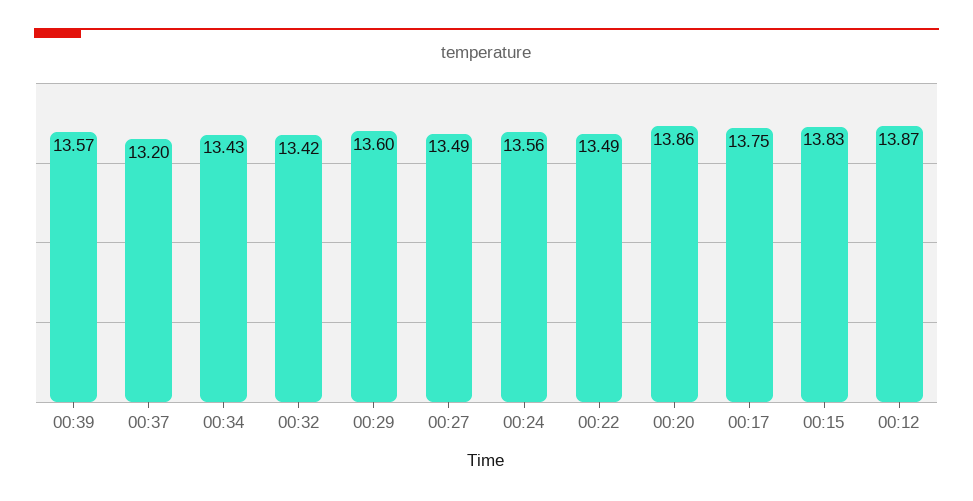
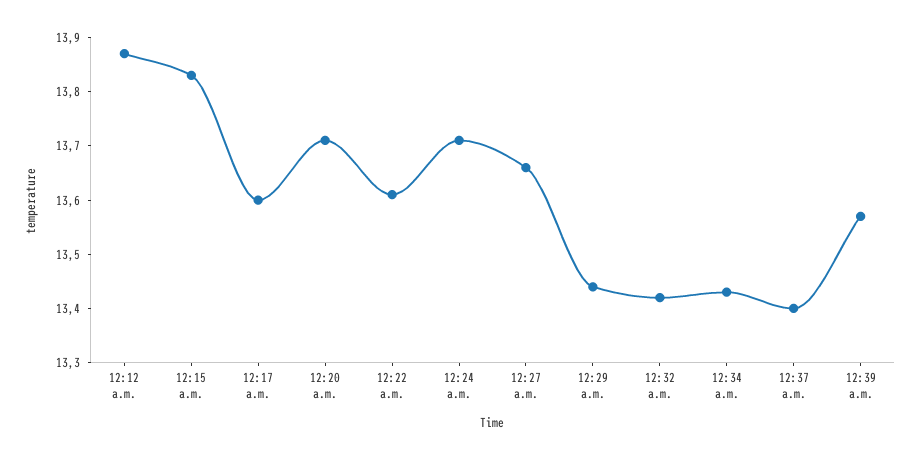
  {
    "00:39": 13.57,
-   "00:37": 13.2,
+   "00:37": 13.4,
    "00:34": 13.43,
    "00:32": 13.42,
-   "00:29": 13.6,
+   "00:29": 13.45,
-   "00:27": 13.49,
+   "00:27": 13.65,
-   "00:24": 13.56,
+   "00:24": 13.7,
-   "00:22": 13.49,
+   "00:22": 13.6,
-   "00:20": 13.86,
+   "00:20": 13.7,
-   "00:17": 13.75,
+   "00:17": 13.6,
    "00:15": 13.83,
    "00:12": 13.87
  }

